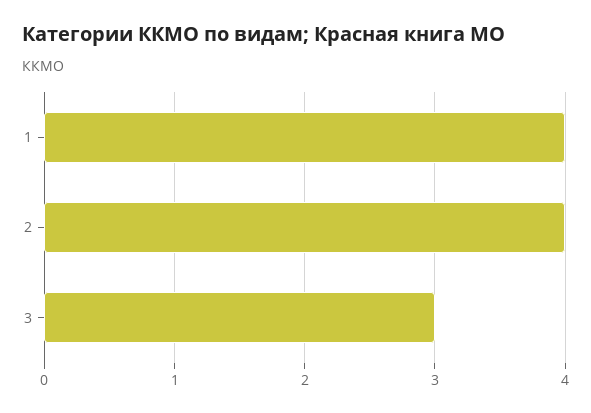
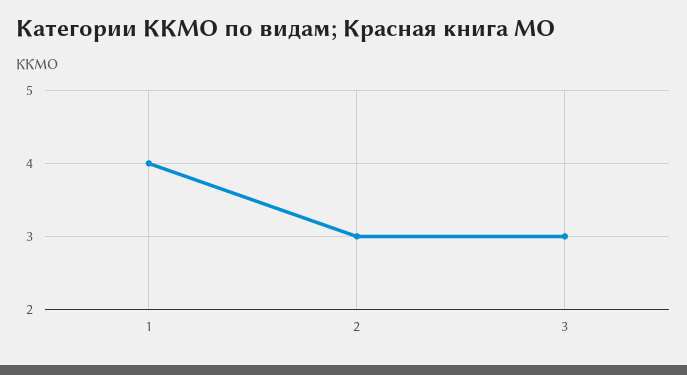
  {
    "1": 4,
-   "2": 4,
+   "2": 3,
    "3": 3
  }

